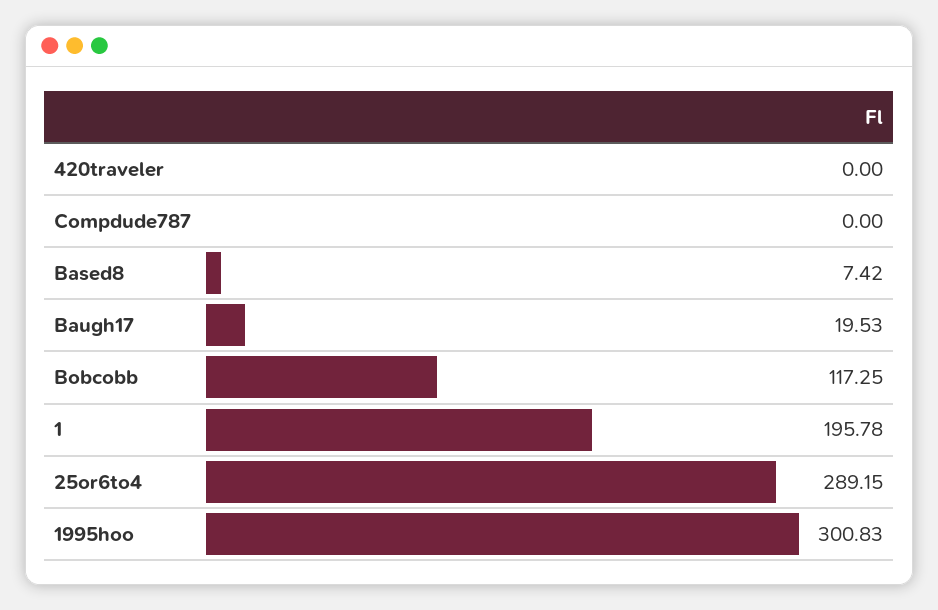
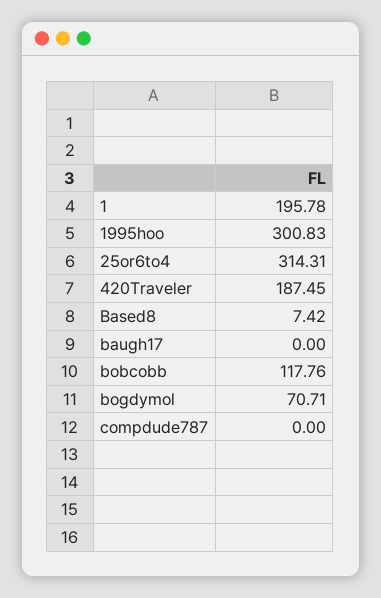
  {
-   "420traveler": 0,
+   "420traveler": 187.45,
    "Compdude787": 0,
    "Based8": 7.42,
-   "Baugh17": 19.53,
+   "Baugh17": 0,
-   "Bobcobb": 117.25,
+   "Bobcobb": 117.76,
    "1": 195.78,
-   "25or6to4": 289.15,
+   "25or6to4": 314.31,
-   "1995hoo": 300.83
+   "1995hoo": 300.83,
+   "bogdymol": 70.71
  }

